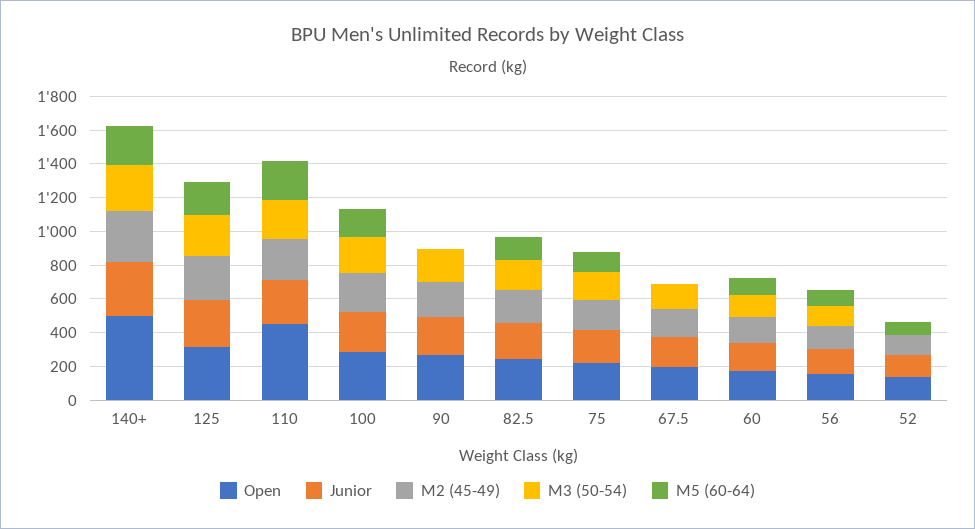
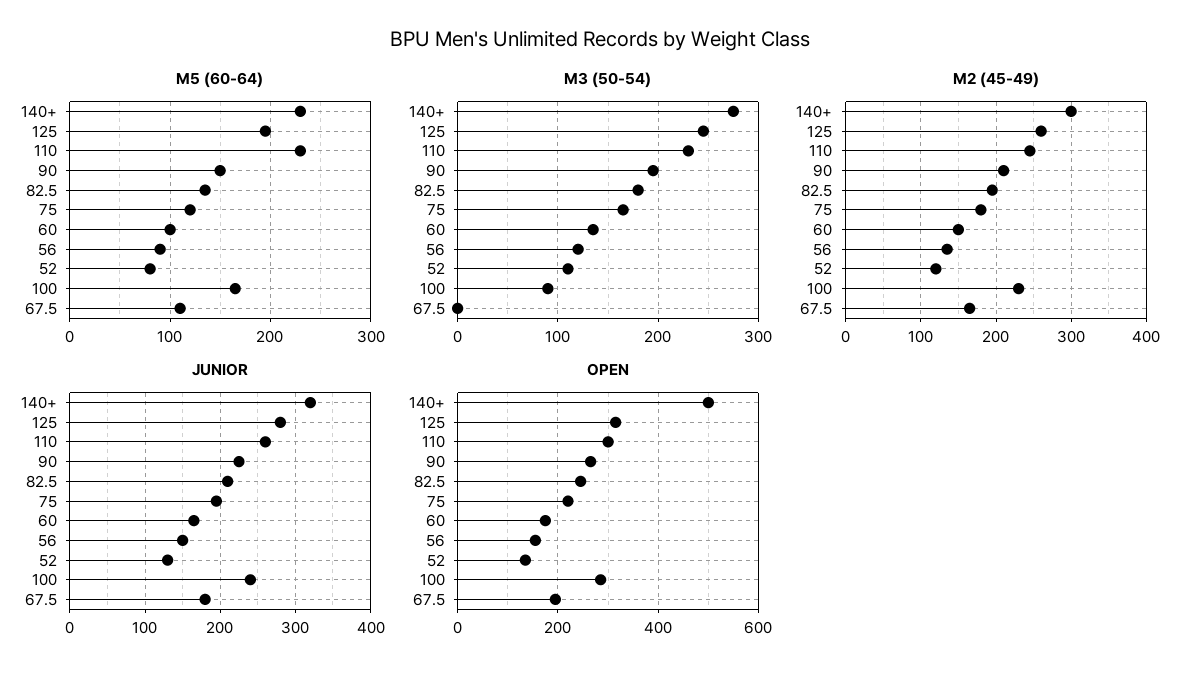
  {
    "Open": {
      "140+": 500,
      "125": 320,
-     "110": 450,
+     "110": 300,
      "100": 280,
      "90": 260,
      "82.5": 240,
      "75": 220,
      "67.5": 200,
      "60": 180,
      "56": 160,
      "52": 140
    },
    "Junior": {
      "140+": 320,
      "125": 280,
      "110": 260,
      "100": 240,
      "90": 230,
      "82.5": 210,
      "75": 200,
      "67.5": 180,
      "60": 170,
      "56": 150,
      "52": 130
    },
    "M2 (45-49)": {
      "140+": 300,
      "125": 260,
      "110": 250,
      "100": 230,
      "90": 210,
      "82.5": 200,
      "75": 180,
      "67.5": 170,
      "60": 150,
      "56": 140,
      "52": 120
    },
    "M3 (50-54)": {
      "140+": 280,
      "125": 250,
      "110": 230,
-     "100": 200,
+     "100": 90,
      "90": 200,
      "82.5": 180,
      "75": 170,
-     "67.5": 150,
+     "67.5": 0,
      "60": 140,
      "56": 120,
-     "52": 0
+     "52": 110
    },
    "M5 (60-64)": {
      "140+": 230,
      "125": 200,
      "110": 230,
      "100": 170,
-     "90": 0,
+     "90": 150,
      "82.5": 140,
      "75": 120,
-     "67.5": 0,
+     "67.5": 110,
      "60": 100,
      "56": 90,
      "52": 80
    }
  }

